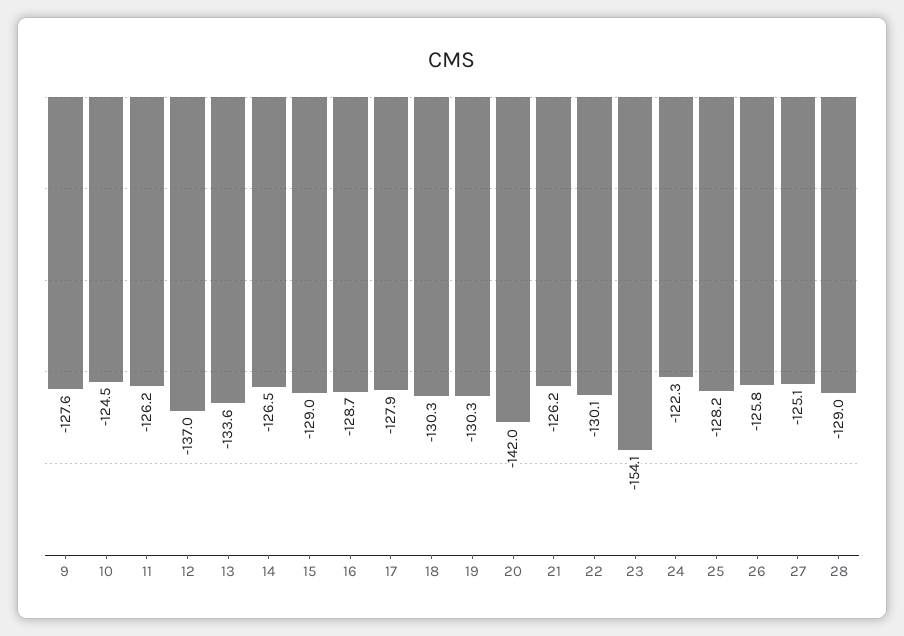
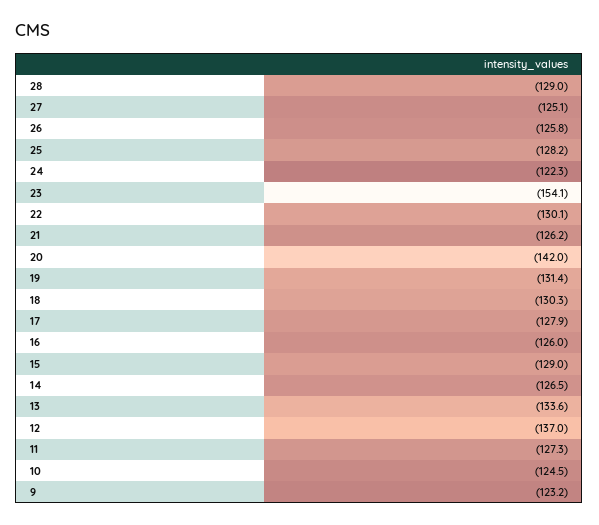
  {
-   "9": -127.6,
+   "9": -123.2,
    "10": -124.5,
-   "11": -126.2,
+   "11": -127.3,
    "12": -137,
    "13": -133.6,
    "14": -126.5,
    "15": -129,
-   "16": -128.7,
+   "16": -126,
    "17": -127.9,
    "18": -130.3,
-   "19": -130.3,
+   "19": -131.4,
    "20": -142,
    "21": -126.2,
    "22": -130.1,
    "23": -154.1,
    "24": -122.3,
    "25": -128.2,
    "26": -125.8,
    "27": -125.1,
    "28": -129
  }

